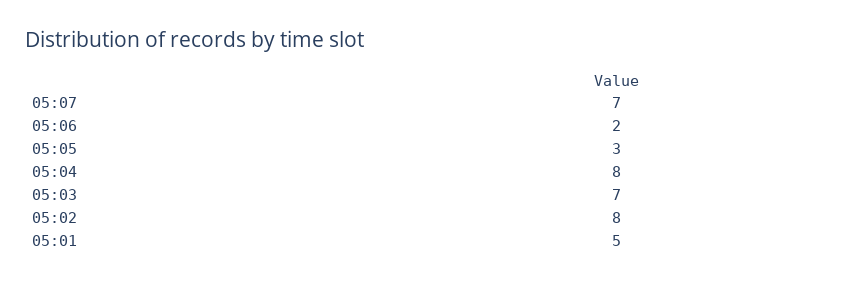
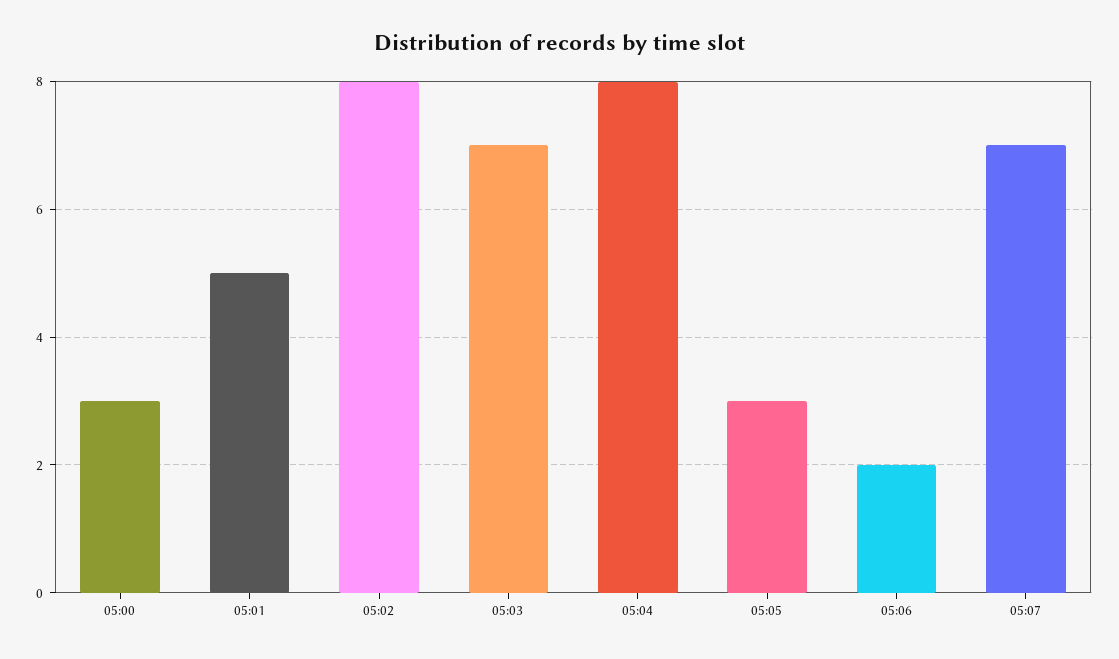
  {
    "05:07": 7,
    "05:06": 2,
    "05:05": 3,
    "05:04": 8,
    "05:03": 7,
    "05:02": 8,
-   "05:01": 5
+   "05:01": 5,
+   "05:00": 3
  }

